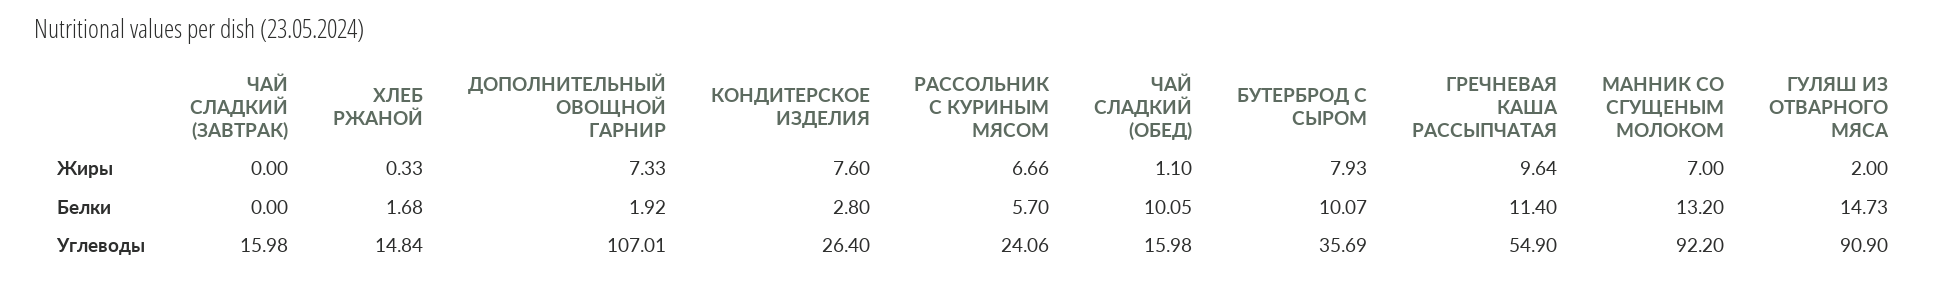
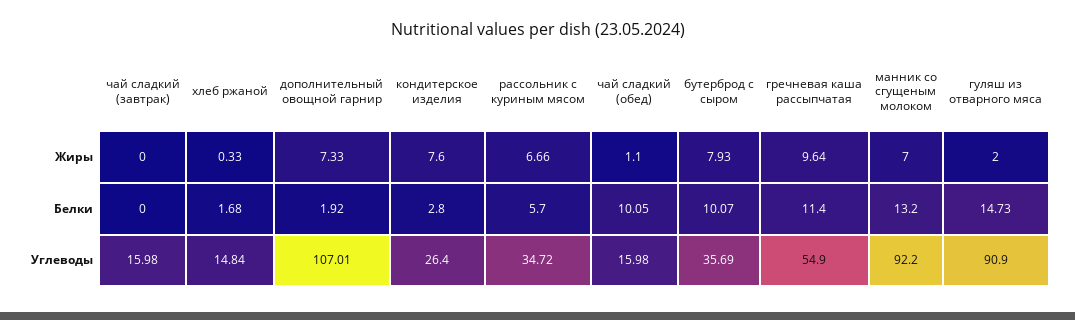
  {
    "ЧАЙ СЛАДКИЙ (ЗАВТРАК)": {
      "Жиры": 0,
      "Белки": 0,
      "Углеводы": 15.98
    },
    "ХЛЕБ РЖАНОЙ": {
      "Жиры": 0.33,
      "Белки": 1.68,
      "Углеводы": 14.84
    },
    "ДОПОЛНИТЕЛЬНЫЙ ОВОЩНОЙ ГАРНИР": {
      "Жиры": 7.33,
      "Белки": 1.92,
      "Углеводы": 107.01
    },
    "КОНДИТЕРСКОЕ ИЗДЕЛИЯ": {
      "Жиры": 7.6,
      "Белки": 2.8,
      "Углеводы": 26.4
    },
    "РАССОЛЬНИК С КУРИНЫМ МЯСОМ": {
      "Жиры": 6.66,
      "Белки": 5.7,
-     "Углеводы": 24.06
+     "Углеводы": 34.72
    },
    "ЧАЙ СЛАДКИЙ (ОБЕД)": {
      "Жиры": 1.1,
      "Белки": 10.05,
      "Углеводы": 15.98
    },
    "БУТЕРБРОД С СЫРОМ": {
      "Жиры": 7.93,
      "Белки": 10.07,
      "Углеводы": 35.69
    },
    "ГРЕЧНЕВАЯ КАША РАССЫПЧАТАЯ": {
      "Жиры": 9.64,
      "Белки": 11.4,
      "Углеводы": 54.9
    },
    "МАННИК СО СГУЩЕНЫМ МОЛОКОМ": {
      "Жиры": 7,
      "Белки": 13.2,
      "Углеводы": 92.2
    },
    "ГУЛЯШ ИЗ ОТВАРНОГО МЯСА": {
      "Жиры": 2,
      "Белки": 14.73,
      "Углеводы": 90.9
    }
  }

